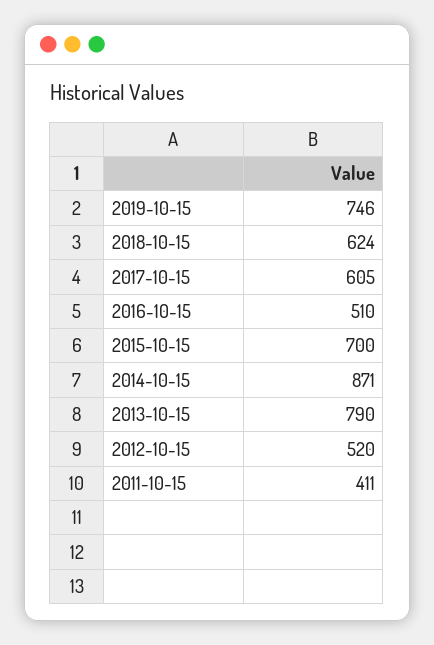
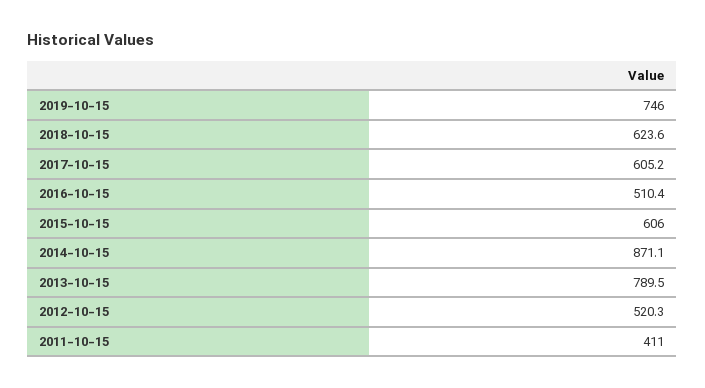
  {
    "2019-10-15": 746,
    "2018-10-15": 623.6,
    "2017-10-15": 605.2,
    "2016-10-15": 510.4,
-   "2015-10-15": 700,
+   "2015-10-15": 606,
    "2014-10-15": 871.1,
    "2013-10-15": 789.5,
    "2012-10-15": 520.3,
    "2011-10-15": 411
  }

